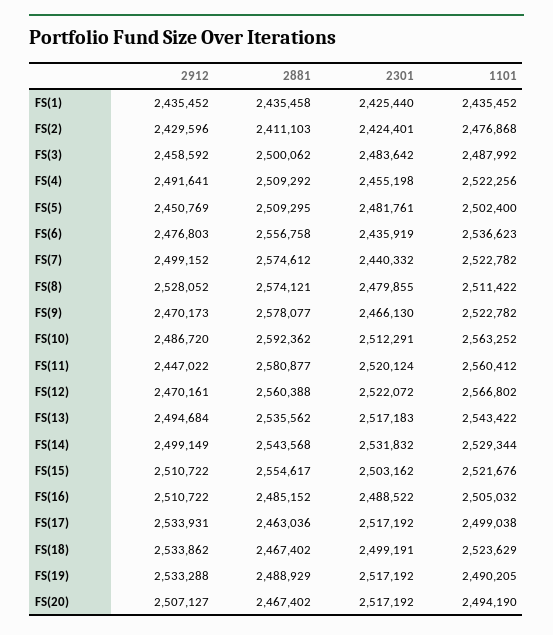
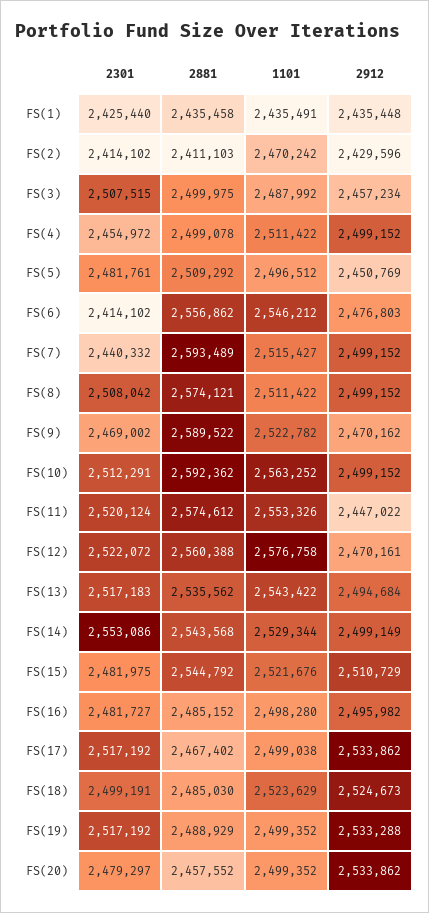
  {
    "2912": {
-     "FS(1)": 2435452,
+     "FS(1)": 2435448,
      "FS(2)": 2429596,
-     "FS(3)": 2458592,
+     "FS(3)": 2457234,
-     "FS(4)": 2491641,
+     "FS(4)": 2499152,
      "FS(5)": 2450769,
      "FS(6)": 2476803,
      "FS(7)": 2499152,
-     "FS(8)": 2528052,
+     "FS(8)": 2499152,
-     "FS(9)": 2470173,
+     "FS(9)": 2470162,
-     "FS(10)": 2486720,
+     "FS(10)": 2499152,
      "FS(11)": 2447022,
      "FS(12)": 2470161,
      "FS(13)": 2494684,
      "FS(14)": 2499149,
-     "FS(15)": 2510722,
+     "FS(15)": 2510729,
-     "FS(16)": 2510722,
+     "FS(16)": 2495982,
-     "FS(17)": 2533931,
+     "FS(17)": 2533862,
-     "FS(18)": 2533862,
+     "FS(18)": 2524673,
      "FS(19)": 2533288,
-     "FS(20)": 2507127
+     "FS(20)": 2533862
    },
    "2881": {
      "FS(1)": 2435458,
      "FS(2)": 2411103,
-     "FS(3)": 2500062,
+     "FS(3)": 2499975,
-     "FS(4)": 2509292,
+     "FS(4)": 2499078,
-     "FS(5)": 2509295,
+     "FS(5)": 2509292,
-     "FS(6)": 2556758,
+     "FS(6)": 2556862,
-     "FS(7)": 2574612,
+     "FS(7)": 2593489,
      "FS(8)": 2574121,
-     "FS(9)": 2578077,
+     "FS(9)": 2589522,
      "FS(10)": 2592362,
-     "FS(11)": 2580877,
+     "FS(11)": 2574612,
      "FS(12)": 2560388,
      "FS(13)": 2535562,
      "FS(14)": 2543568,
-     "FS(15)": 2554617,
+     "FS(15)": 2544792,
      "FS(16)": 2485152,
-     "FS(17)": 2463036,
+     "FS(17)": 2467402,
-     "FS(18)": 2467402,
+     "FS(18)": 2485030,
      "FS(19)": 2488929,
-     "FS(20)": 2467402
+     "FS(20)": 2457552
    },
    "2301": {
      "FS(1)": 2425440,
-     "FS(2)": 2424401,
+     "FS(2)": 2414102,
-     "FS(3)": 2483642,
+     "FS(3)": 2507515,
-     "FS(4)": 2455198,
+     "FS(4)": 2454972,
      "FS(5)": 2481761,
-     "FS(6)": 2435919,
+     "FS(6)": 2414102,
      "FS(7)": 2440332,
-     "FS(8)": 2479855,
+     "FS(8)": 2508042,
-     "FS(9)": 2466130,
+     "FS(9)": 2469002,
      "FS(10)": 2512291,
      "FS(11)": 2520124,
      "FS(12)": 2522072,
      "FS(13)": 2517183,
-     "FS(14)": 2531832,
+     "FS(14)": 2553086,
-     "FS(15)": 2503162,
+     "FS(15)": 2481975,
-     "FS(16)": 2488522,
+     "FS(16)": 2481727,
      "FS(17)": 2517192,
      "FS(18)": 2499191,
      "FS(19)": 2517192,
-     "FS(20)": 2517192
+     "FS(20)": 2479297
    },
    "1101": {
-     "FS(1)": 2435452,
+     "FS(1)": 2435491,
-     "FS(2)": 2476868,
+     "FS(2)": 2470242,
      "FS(3)": 2487992,
-     "FS(4)": 2522256,
+     "FS(4)": 2511422,
-     "FS(5)": 2502400,
+     "FS(5)": 2496512,
-     "FS(6)": 2536623,
+     "FS(6)": 2546212,
-     "FS(7)": 2522782,
+     "FS(7)": 2515427,
      "FS(8)": 2511422,
      "FS(9)": 2522782,
      "FS(10)": 2563252,
-     "FS(11)": 2560412,
+     "FS(11)": 2553326,
-     "FS(12)": 2566802,
+     "FS(12)": 2576758,
      "FS(13)": 2543422,
      "FS(14)": 2529344,
      "FS(15)": 2521676,
-     "FS(16)": 2505032,
+     "FS(16)": 2498280,
      "FS(17)": 2499038,
      "FS(18)": 2523629,
-     "FS(19)": 2490205,
+     "FS(19)": 2499352,
-     "FS(20)": 2494190
+     "FS(20)": 2499352
    }
  }

